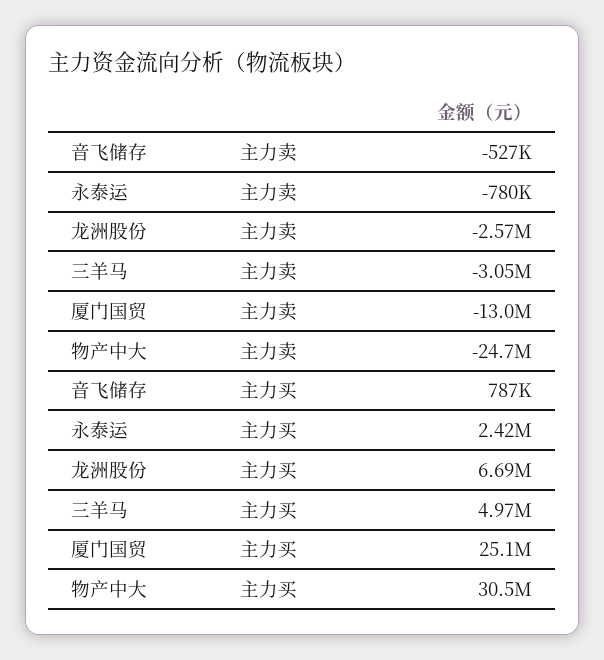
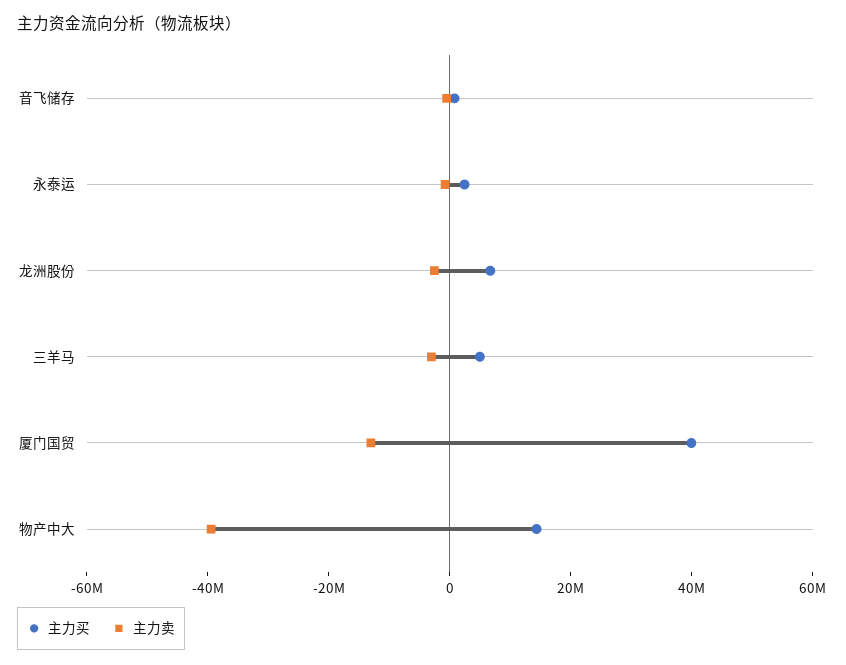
  {
    "主力卖": {
      "音飞储存": -527000,
      "永泰运": -780000,
      "龙洲股份": -2570000,
      "三羊马": -3050000,
      "厦门国贸": -13000000,
-     "物产中大": -24700000
+     "物产中大": -40000000
    },
    "主力买": {
      "音飞储存": 787000,
      "永泰运": 2420000,
      "龙洲股份": 6690000,
      "三羊马": 4970000,
-     "厦门国贸": 25100000,
+     "厦门国贸": 40000000,
-     "物产中大": 30500000
+     "物产中大": 15000000
    }
  }

